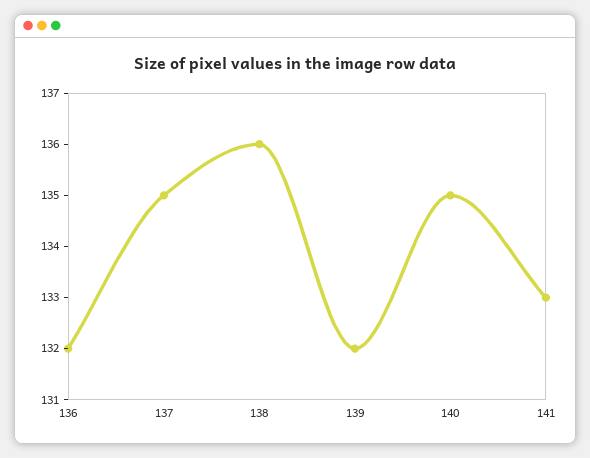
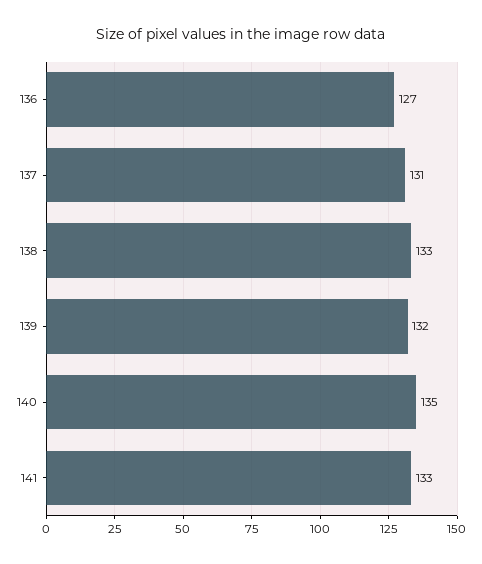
  {
-   "136": 132,
+   "136": 127,
-   "137": 135,
+   "137": 131,
-   "138": 136,
+   "138": 133,
    "139": 132,
    "140": 135,
    "141": 133
  }

